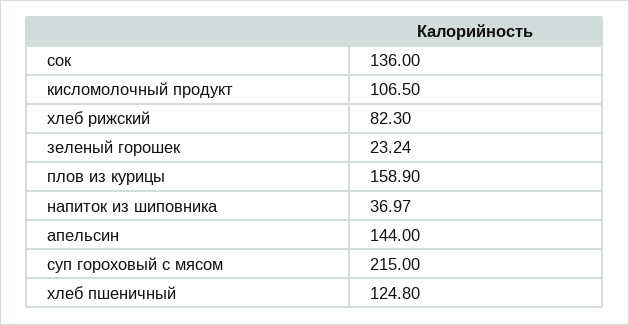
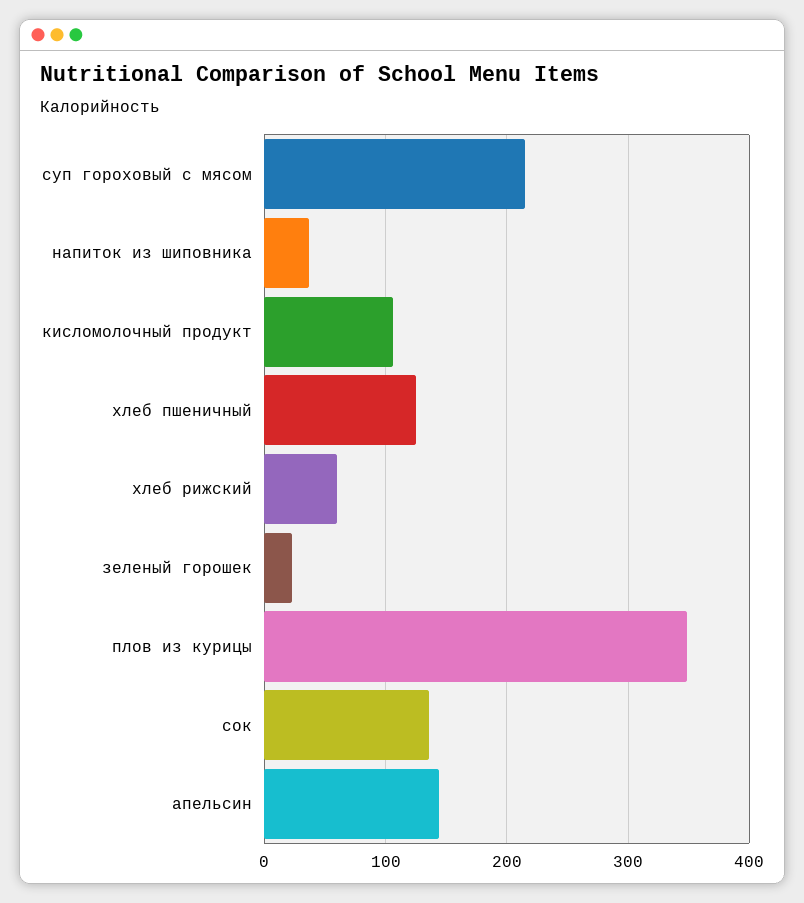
  {
    "сок": 136,
    "кисломолочный продукт": 106.5,
-   "хлеб рижский": 82.3,
+   "хлеб рижский": 60,
    "зеленый горошек": 23.24,
-   "плов из курицы": 158.9,
+   "плов из курицы": 350,
    "напиток из шиповника": 36.97,
    "апельсин": 144,
    "суп гороховый с мясом": 215,
    "хлеб пшеничный": 124.8
  }

